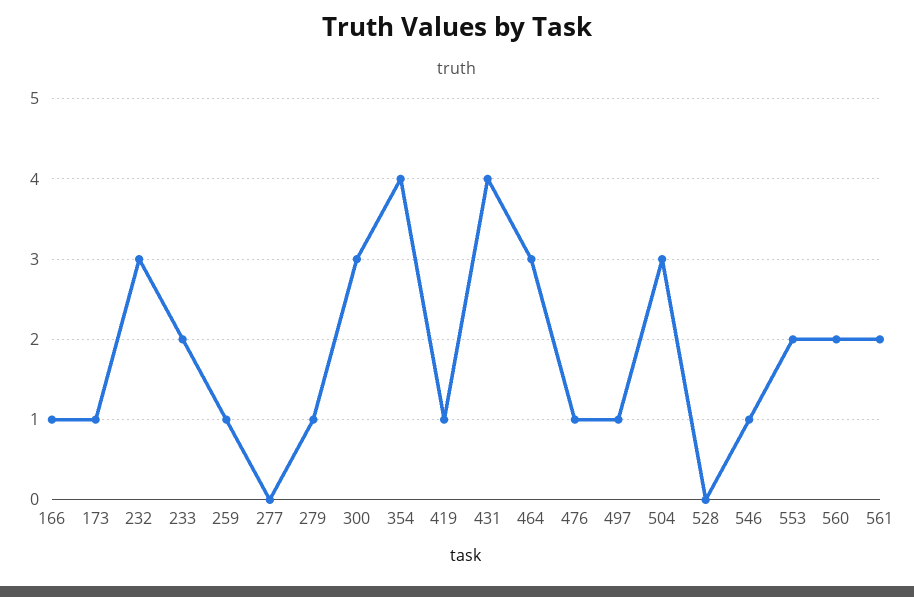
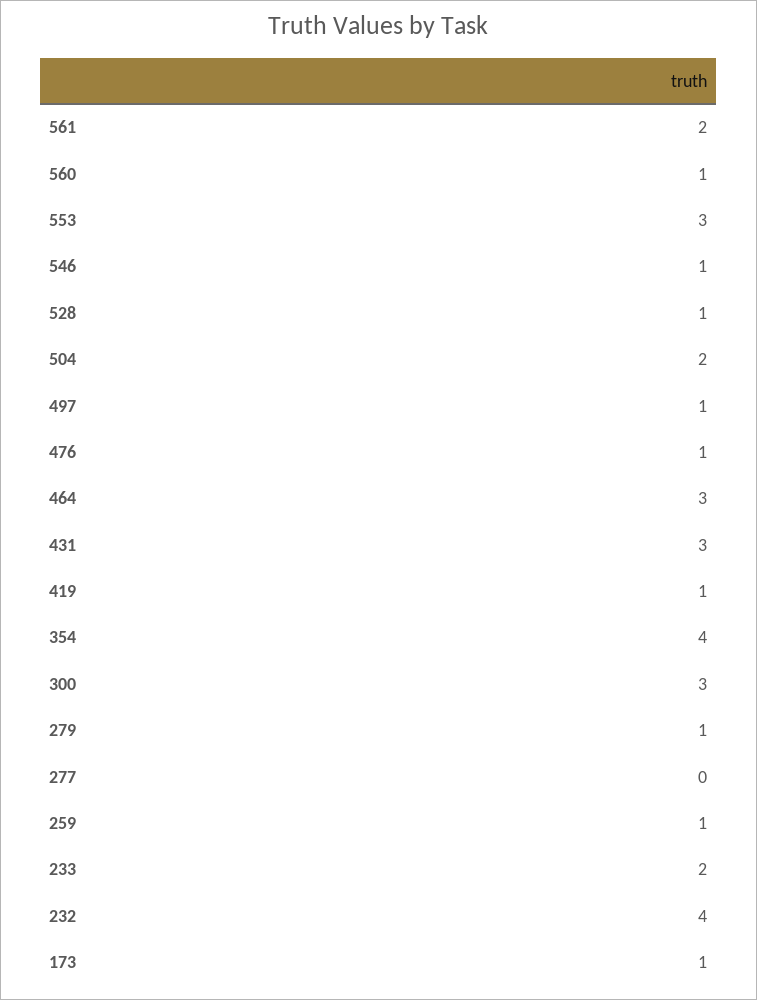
  {
-   "166": 1,
    "173": 1,
-   "232": 3,
+   "232": 4,
    "233": 2,
    "259": 1,
    "277": 0,
    "279": 1,
    "300": 3,
    "354": 4,
    "419": 1,
-   "431": 4,
+   "431": 3,
    "464": 3,
    "476": 1,
    "497": 1,
-   "504": 3,
+   "504": 2,
-   "528": 0,
+   "528": 1,
    "546": 1,
-   "553": 2,
+   "553": 3,
-   "560": 2,
+   "560": 1,
    "561": 2
  }

